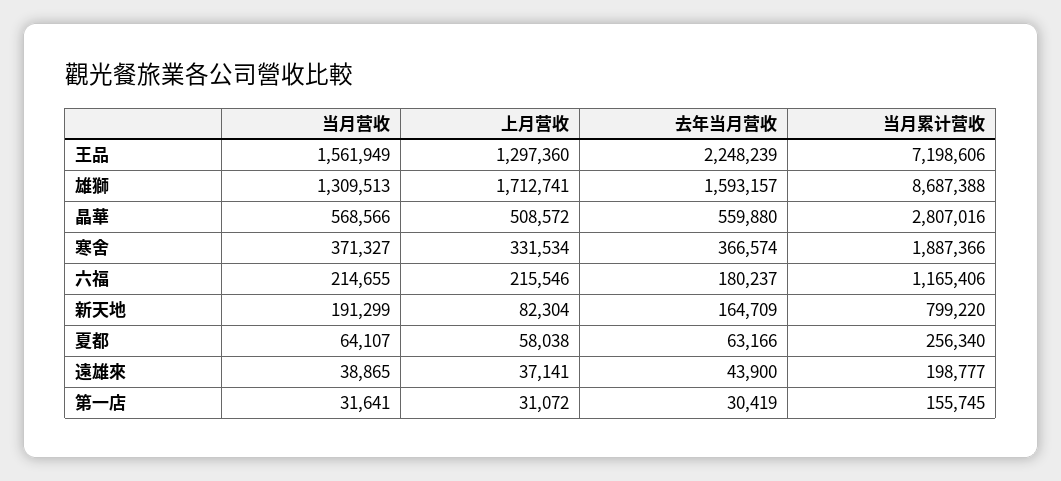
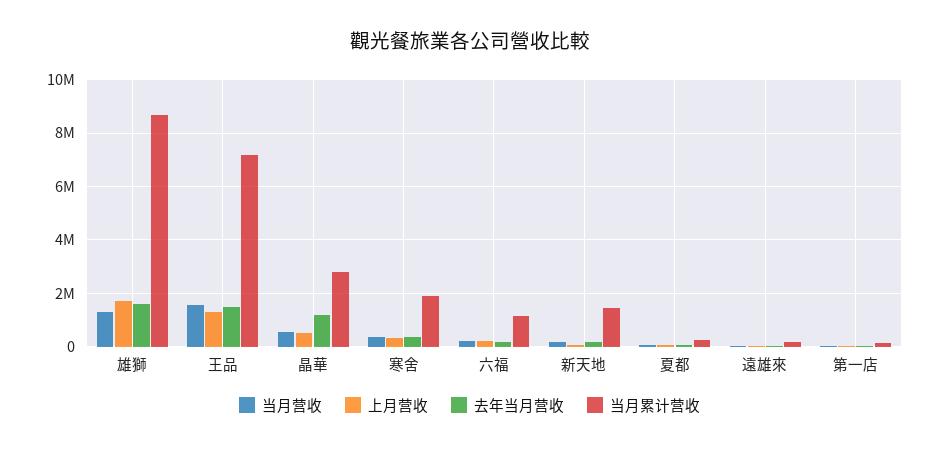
  {
    "当月营收": {
      "王品": 1561949,
      "雄獅": 1309513,
      "晶華": 568566,
      "寒舍": 371327,
      "六福": 214655,
      "新天地": 191299,
      "夏都": 64107,
      "遠雄來": 38865,
      "第一店": 31641
    },
    "上月营收": {
      "王品": 1297360,
      "雄獅": 1712741,
      "晶華": 508572,
      "寒舍": 331534,
      "六福": 215546,
      "新天地": 82304,
      "夏都": 58038,
      "遠雄來": 37141,
      "第一店": 31072
    },
    "去年当月营收": {
-     "王品": 2248239,
+     "王品": 1500000,
      "雄獅": 1593157,
-     "晶華": 559880,
+     "晶華": 1250000,
      "寒舍": 366574,
      "六福": 180237,
      "新天地": 164709,
      "夏都": 63166,
      "遠雄來": 43900,
      "第一店": 30419
    },
    "当月累计营收": {
      "王品": 7198606,
      "雄獅": 8687388,
      "晶華": 2807016,
      "寒舍": 1887366,
      "六福": 1165406,
-     "新天地": 799220,
+     "新天地": 1500000,
      "夏都": 256340,
      "遠雄來": 198777,
      "第一店": 155745
    }
  }

